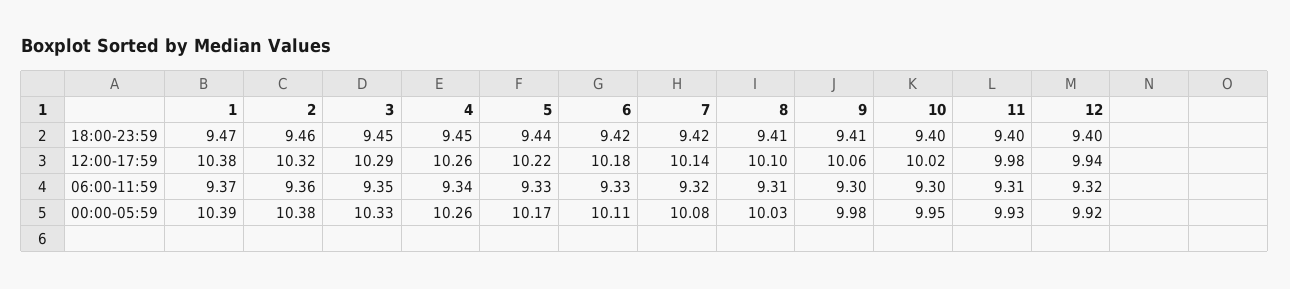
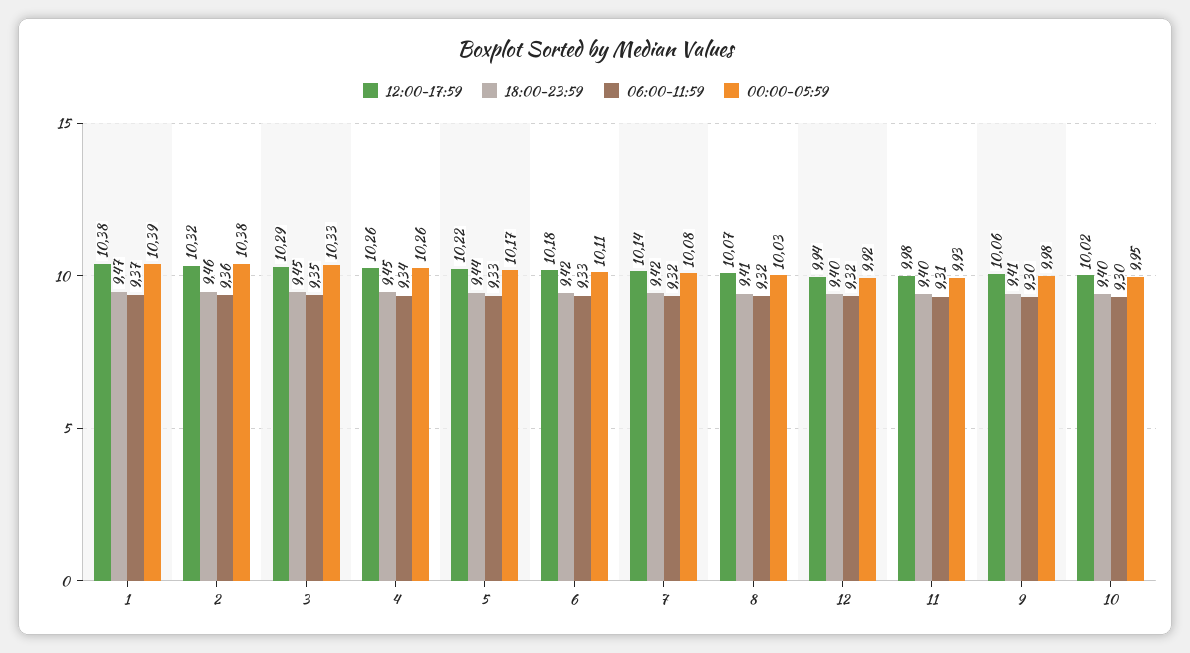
  {
    "18:00-23:59": {
      "1": 9.47,
      "2": 9.46,
      "3": 9.45,
      "4": 9.45,
      "5": 9.44,
      "6": 9.42,
      "7": 9.42,
      "8": 9.41,
      "9": 9.41,
      "10": 9.4,
      "11": 9.4,
      "12": 9.4
    },
    "12:00-17:59": {
      "1": 10.38,
      "2": 10.32,
      "3": 10.29,
      "4": 10.26,
      "5": 10.22,
      "6": 10.18,
      "7": 10.14,
-     "8": 10.1,
+     "8": 10.07,
      "9": 10.06,
      "10": 10.02,
      "11": 9.98,
      "12": 9.94
    },
    "06:00-11:59": {
      "1": 9.37,
      "2": 9.36,
      "3": 9.35,
      "4": 9.34,
      "5": 9.33,
      "6": 9.33,
      "7": 9.32,
-     "8": 9.31,
+     "8": 9.32,
      "9": 9.3,
      "10": 9.3,
      "11": 9.31,
      "12": 9.32
    },
    "00:00-05:59": {
      "1": 10.39,
      "2": 10.38,
      "3": 10.33,
      "4": 10.26,
      "5": 10.17,
      "6": 10.11,
      "7": 10.08,
      "8": 10.03,
      "9": 9.98,
      "10": 9.95,
      "11": 9.93,
      "12": 9.92
    }
  }

